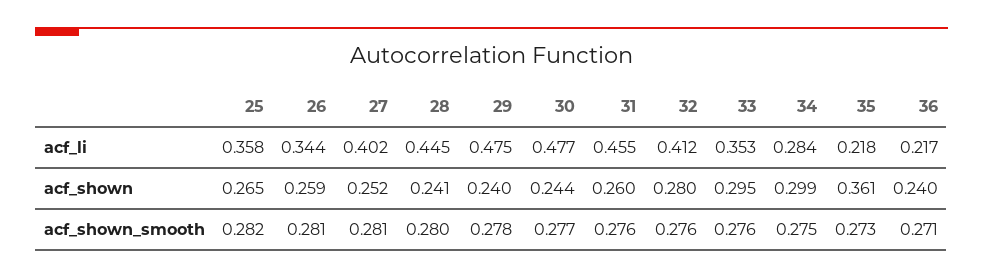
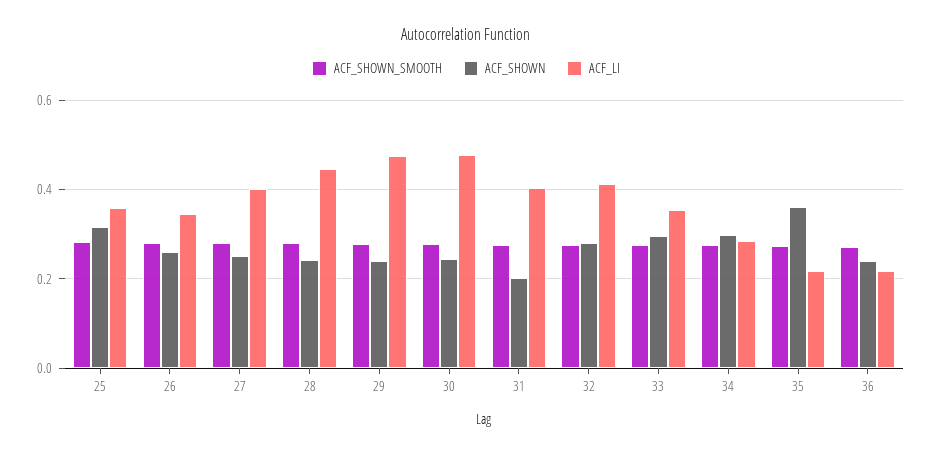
  {
    "acf_li": {
      "25": 0.358,
      "26": 0.344,
      "27": 0.402,
      "28": 0.445,
      "29": 0.475,
      "30": 0.477,
-     "31": 0.455,
+     "31": 0.4,
      "32": 0.412,
      "33": 0.353,
      "34": 0.284,
      "35": 0.218,
      "36": 0.217
    },
    "acf_shown": {
-     "25": 0.265,
+     "25": 0.32,
      "26": 0.259,
      "27": 0.252,
      "28": 0.241,
      "29": 0.24,
      "30": 0.244,
-     "31": 0.26,
+     "31": 0.2,
      "32": 0.28,
      "33": 0.295,
      "34": 0.299,
      "35": 0.361,
      "36": 0.24
    },
    "acf_shown_smooth": {
      "25": 0.282,
      "26": 0.281,
      "27": 0.281,
      "28": 0.28,
      "29": 0.278,
      "30": 0.277,
      "31": 0.276,
      "32": 0.276,
      "33": 0.276,
      "34": 0.275,
      "35": 0.273,
      "36": 0.271
    }
  }

